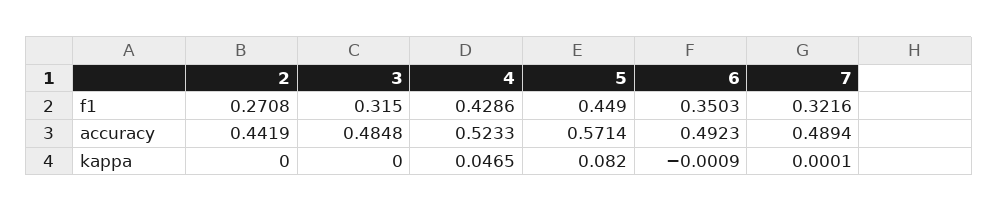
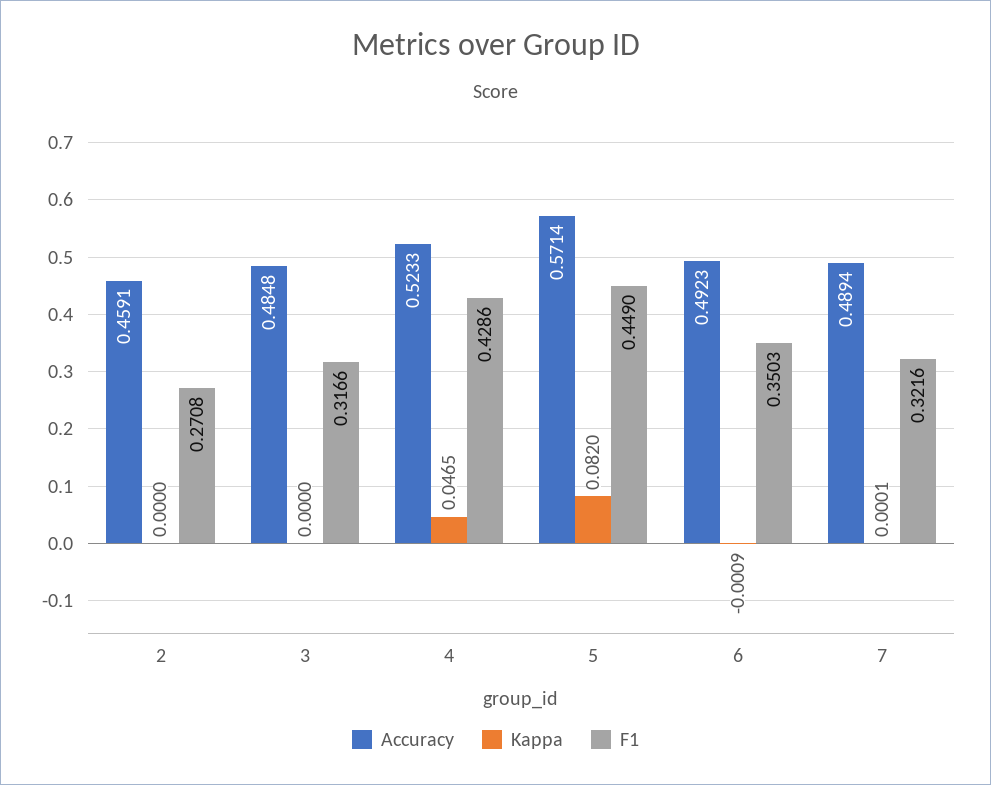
  {
    "f1": {
      "2": 0.2708,
-     "3": 0.315,
+     "3": 0.3166,
      "4": 0.4286,
      "5": 0.449,
      "6": 0.3503,
      "7": 0.3216
    },
    "accuracy": {
-     "2": 0.4419,
+     "2": 0.4591,
      "3": 0.4848,
      "4": 0.5233,
      "5": 0.5714,
      "6": 0.4923,
      "7": 0.4894
    },
    "kappa": {
      "2": 0,
      "3": 0,
      "4": 0.0465,
      "5": 0.082,
      "6": -0.0009,
      "7": 0.0001
    }
  }

